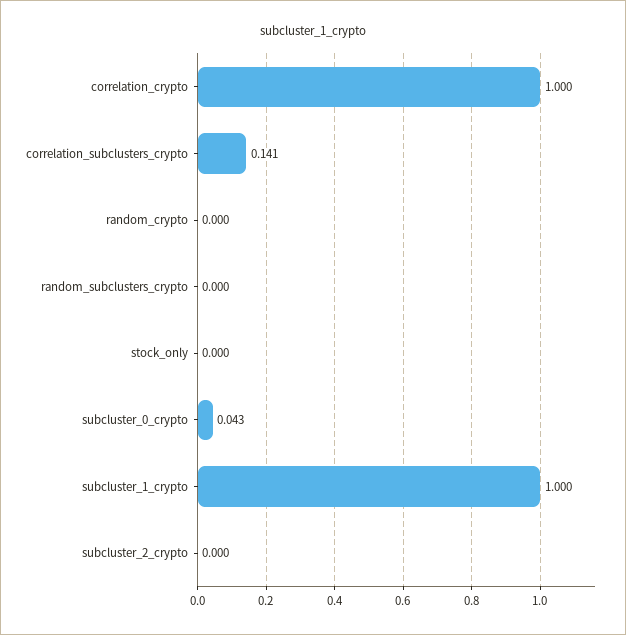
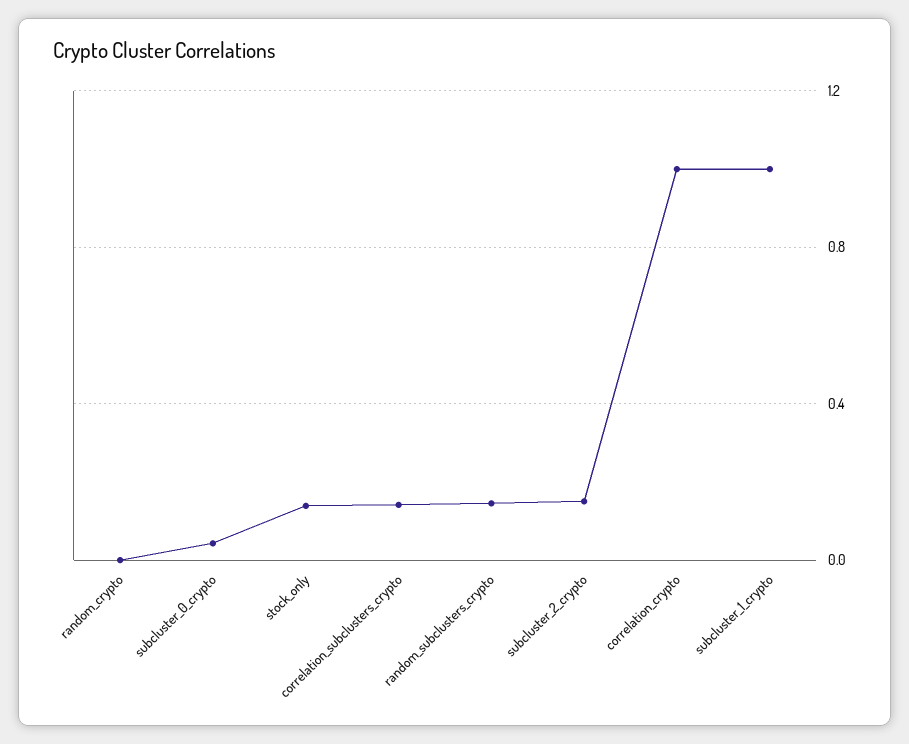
  {
    "correlation_crypto": 1,
    "correlation_subclusters_crypto": 0.141,
    "random_crypto": 0,
-   "random_subclusters_crypto": 0,
+   "random_subclusters_crypto": 0.15,
-   "stock_only": 0,
+   "stock_only": 0.15,
    "subcluster_0_crypto": 0.043,
    "subcluster_1_crypto": 1,
-   "subcluster_2_crypto": 0
+   "subcluster_2_crypto": 0.15
  }

